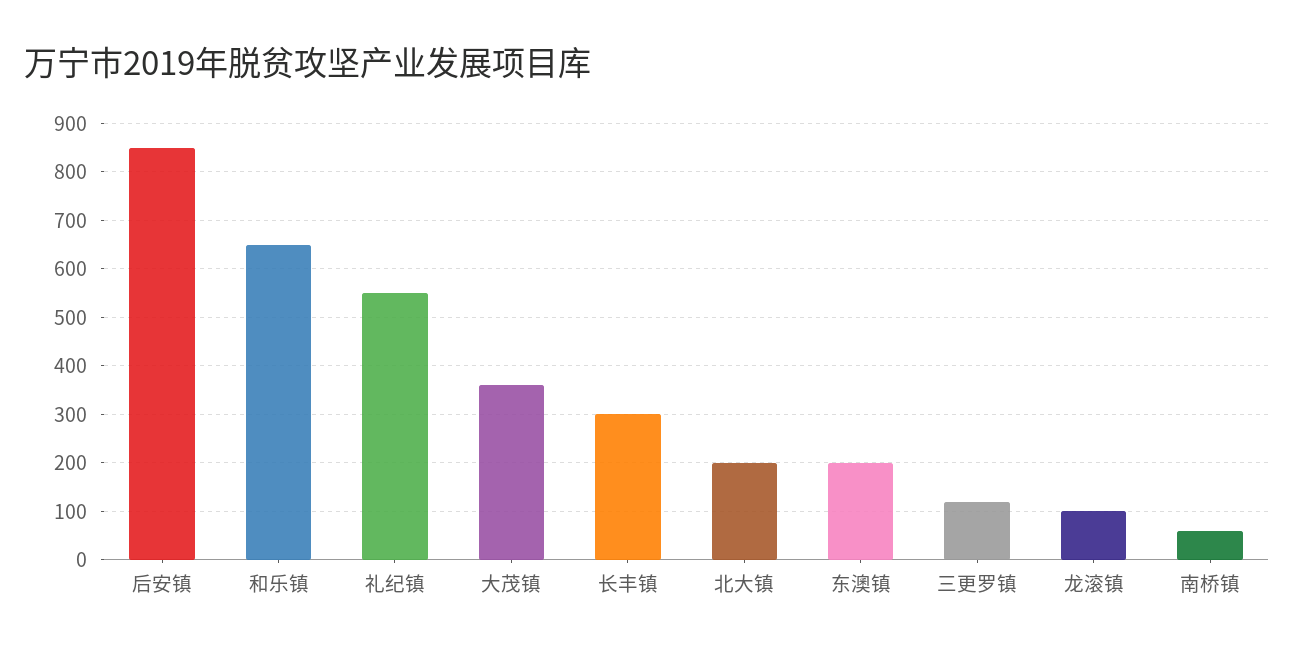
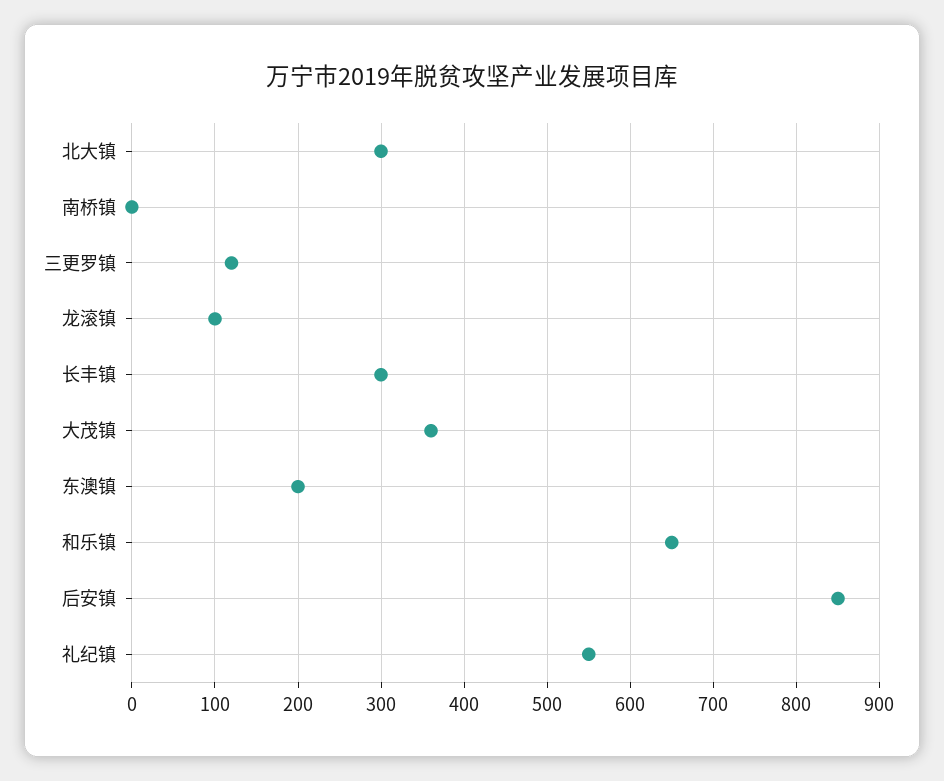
  {
    "后安镇": 850,
    "和乐镇": 650,
    "礼纪镇": 550,
    "大茂镇": 360,
    "长丰镇": 300,
-   "北大镇": 200,
+   "北大镇": 300,
    "东澳镇": 200,
    "三更罗镇": 120,
    "龙滚镇": 100,
-   "南桥镇": 60
+   "南桥镇": 0
  }

